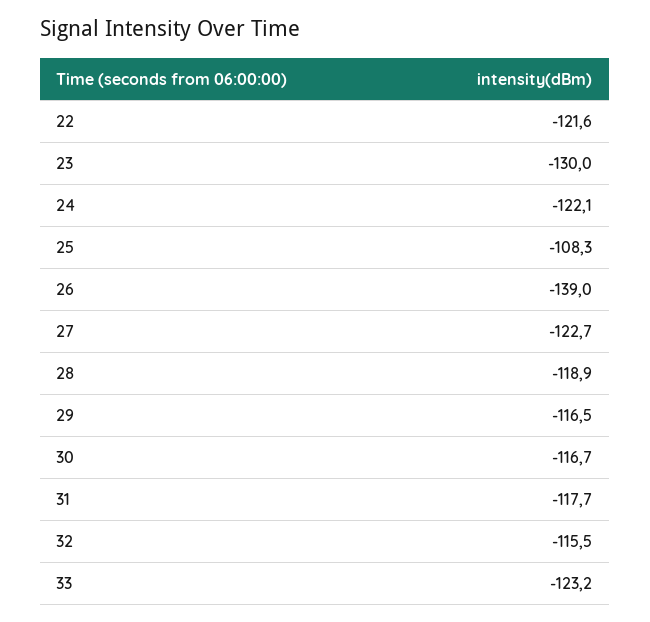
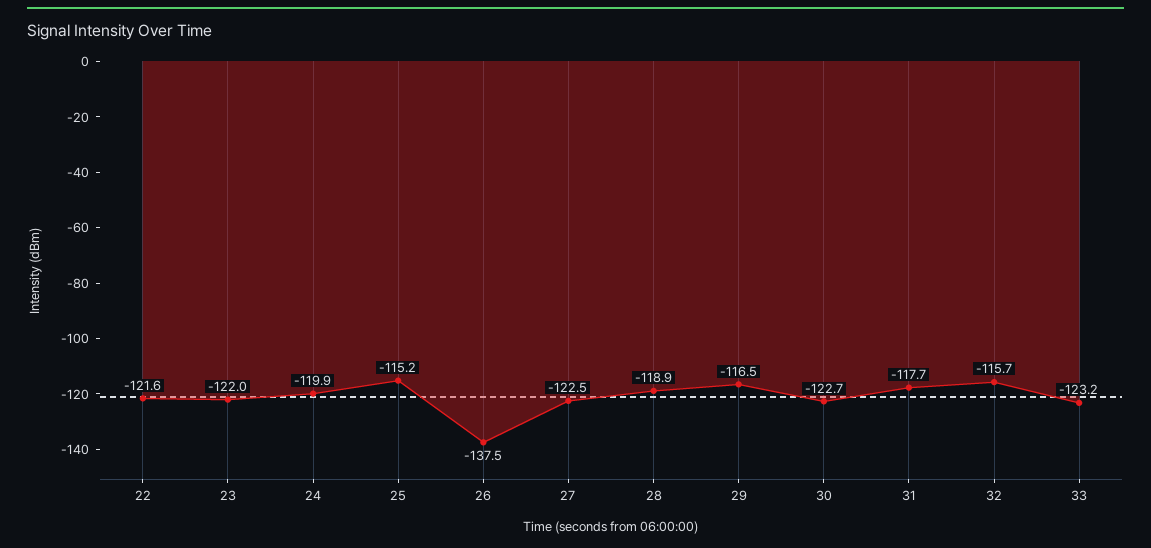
  {
    "22": -121.6,
-   "23": -130,
+   "23": -122,
-   "24": -122.1,
+   "24": -119.9,
-   "25": -108.3,
+   "25": -115.2,
-   "26": -139,
+   "26": -137.5,
-   "27": -122.7,
+   "27": -122.5,
    "28": -118.9,
    "29": -116.5,
-   "30": -116.7,
+   "30": -122.7,
    "31": -117.7,
-   "32": -115.5,
+   "32": -115.7,
    "33": -123.2
  }

